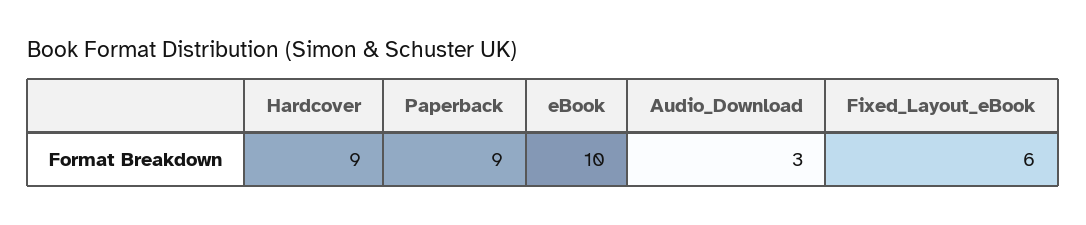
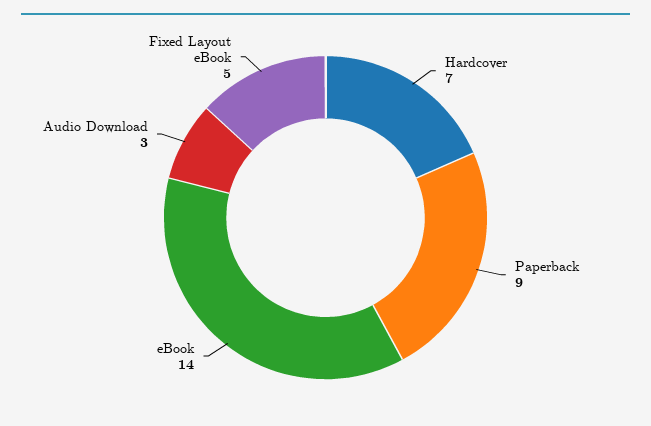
  {
-   "Hardcover": 9,
+   "Hardcover": 7,
    "Paperback": 9,
-   "eBook": 10,
+   "eBook": 14,
    "Audio_Download": 3,
-   "Fixed_Layout_eBook": 6
+   "Fixed_Layout_eBook": 5
  }

